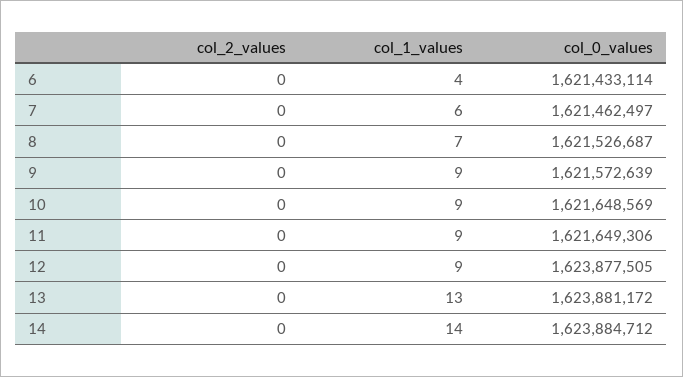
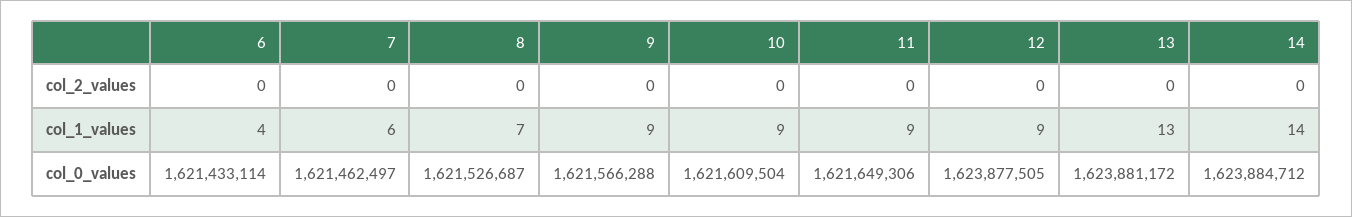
  {
    "col_2_values": {
      "6": 0,
      "7": 0,
      "8": 0,
      "9": 0,
      "10": 0,
      "11": 0,
      "12": 0,
      "13": 0,
      "14": 0
    },
    "col_1_values": {
      "6": 4,
      "7": 6,
      "8": 7,
      "9": 9,
      "10": 9,
      "11": 9,
      "12": 9,
      "13": 13,
      "14": 14
    },
    "col_0_values": {
      "6": 1621433114,
      "7": 1621462497,
      "8": 1621526687,
-     "9": 1621572639,
+     "9": 1621566288,
-     "10": 1621648569,
+     "10": 1621609504,
      "11": 1621649306,
      "12": 1623877505,
      "13": 1623881172,
      "14": 1623884712
    }
  }

